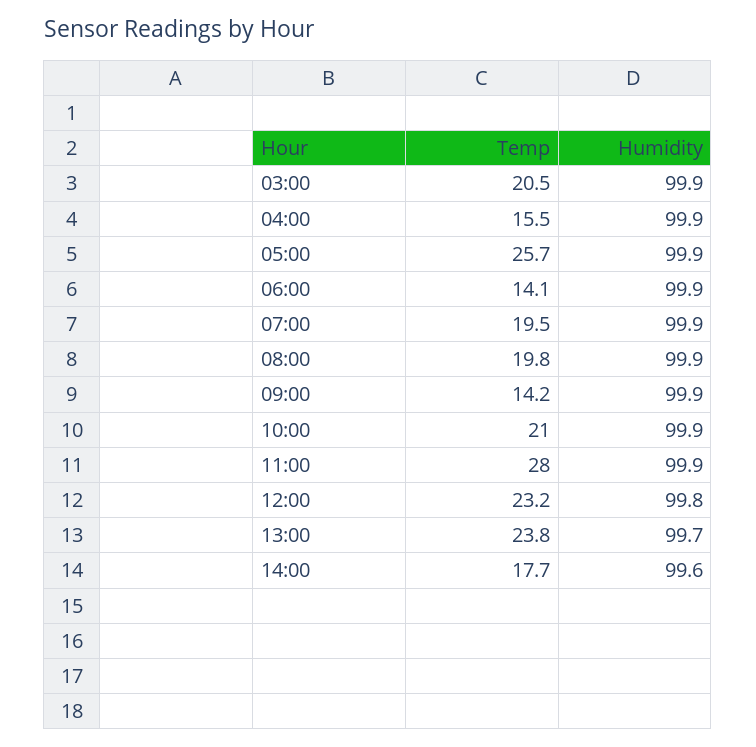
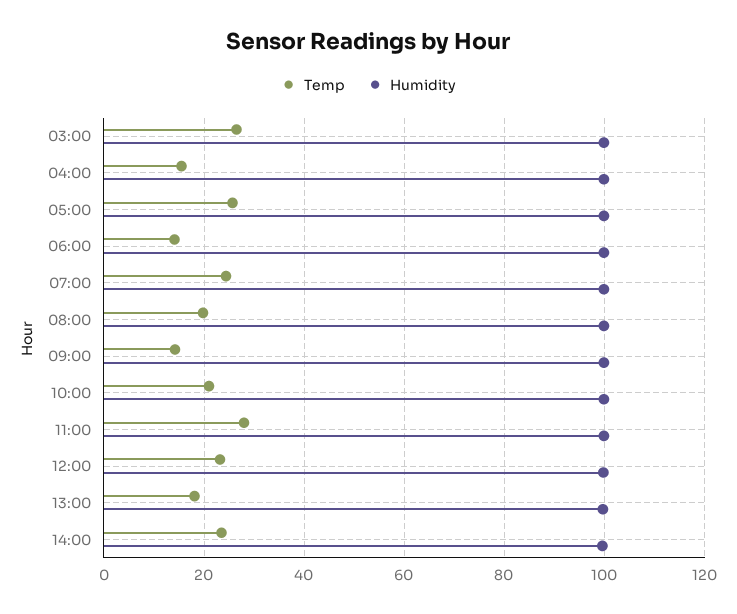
  {
    "Temp": {
-     "03:00": 20.5,
+     "03:00": 26,
      "04:00": 15.5,
      "05:00": 25.7,
      "06:00": 14.1,
-     "07:00": 19.5,
+     "07:00": 24,
      "08:00": 19.8,
      "09:00": 14.2,
      "10:00": 21,
      "11:00": 28,
      "12:00": 23.2,
-     "13:00": 23.8,
+     "13:00": 18,
-     "14:00": 17.7
+     "14:00": 24
    },
    "Humidity": {
      "03:00": 99.9,
      "04:00": 99.9,
      "05:00": 99.9,
      "06:00": 99.9,
      "07:00": 99.9,
      "08:00": 99.9,
      "09:00": 99.9,
      "10:00": 99.9,
      "11:00": 99.9,
      "12:00": 99.8,
      "13:00": 99.7,
      "14:00": 99.6
    }
  }

